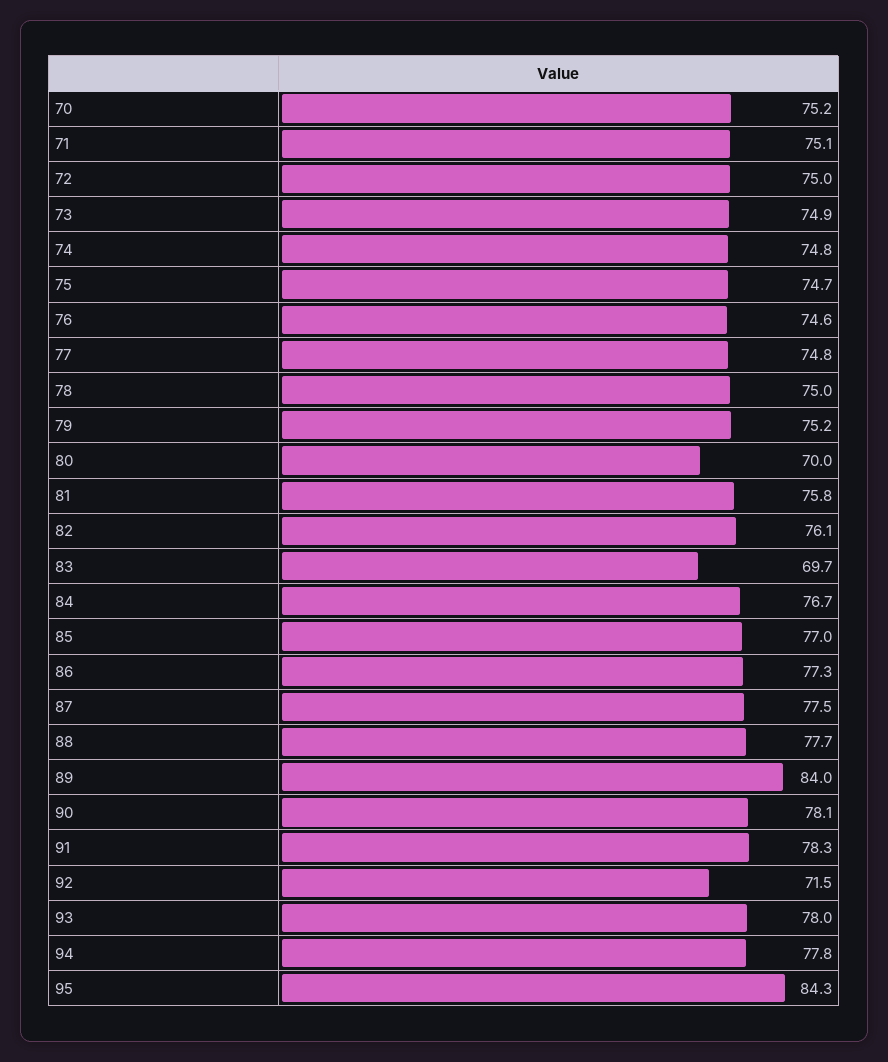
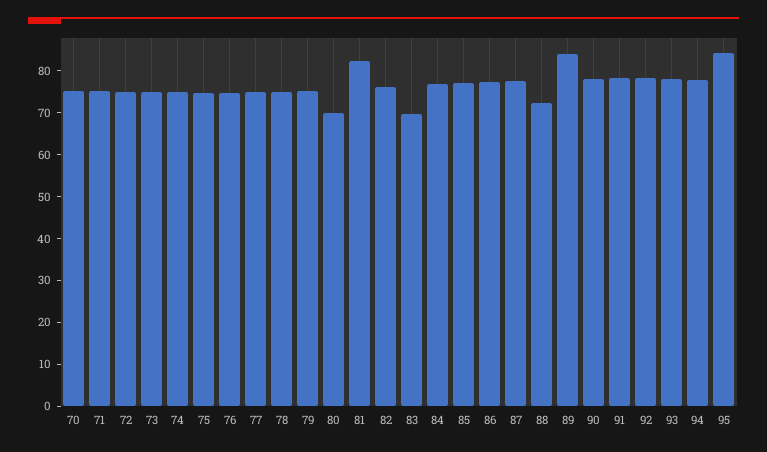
  {
    "70": 75.2,
    "71": 75.1,
    "72": 75,
    "73": 74.9,
    "74": 74.8,
    "75": 74.7,
    "76": 74.6,
    "77": 74.8,
    "78": 75,
    "79": 75.2,
    "80": 70,
-   "81": 75.8,
+   "81": 82,
    "82": 76.1,
    "83": 69.7,
    "84": 76.7,
    "85": 77,
    "86": 77.3,
    "87": 77.5,
-   "88": 77.7,
+   "88": 72,
    "89": 84,
    "90": 78.1,
    "91": 78.3,
-   "92": 71.5,
+   "92": 78,
    "93": 78,
    "94": 77.8,
    "95": 84.3
  }

